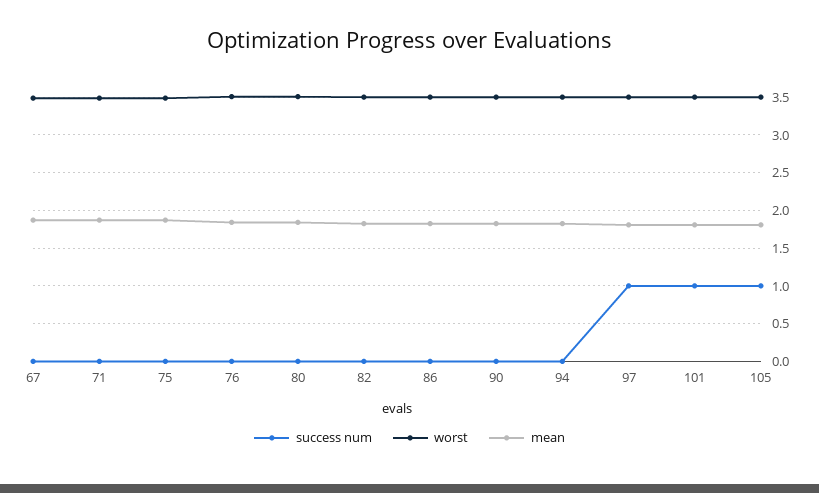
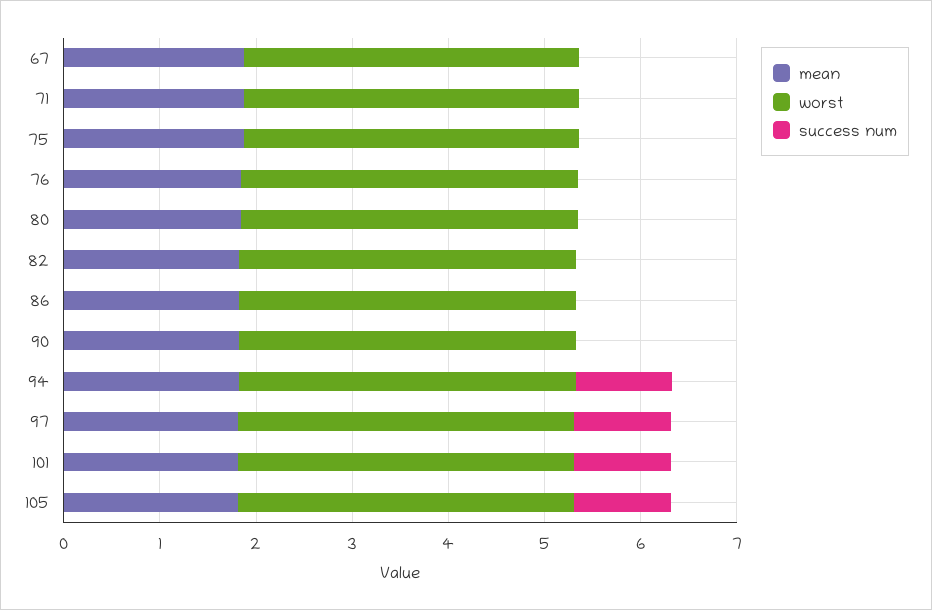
  {
    "success num": {
      "67": 0,
      "71": 0,
      "75": 0,
      "76": 0,
      "80": 0,
      "82": 0,
      "86": 0,
      "90": 0,
-     "94": 0,
+     "94": 1,
      "97": 1,
      "101": 1,
      "105": 1
    },
    "worst": {
      "67": 3.5,
      "71": 3.5,
      "75": 3.5,
      "76": 3.5,
      "80": 3.5,
      "82": 3.5,
      "86": 3.5,
      "90": 3.5,
      "94": 3.5,
      "97": 3.5,
      "101": 3.5,
      "105": 3.5
    },
    "mean": {
      "67": 1.9,
      "71": 1.9,
      "75": 1.9,
      "76": 1.8,
      "80": 1.8,
      "82": 1.8,
      "86": 1.8,
      "90": 1.8,
      "94": 1.8,
      "97": 1.8,
      "101": 1.8,
      "105": 1.8
    }
  }

